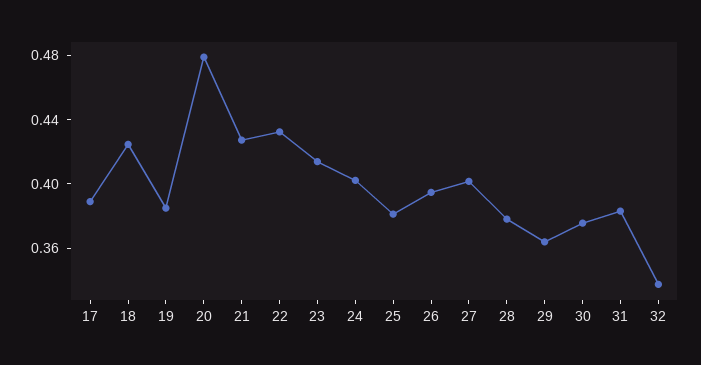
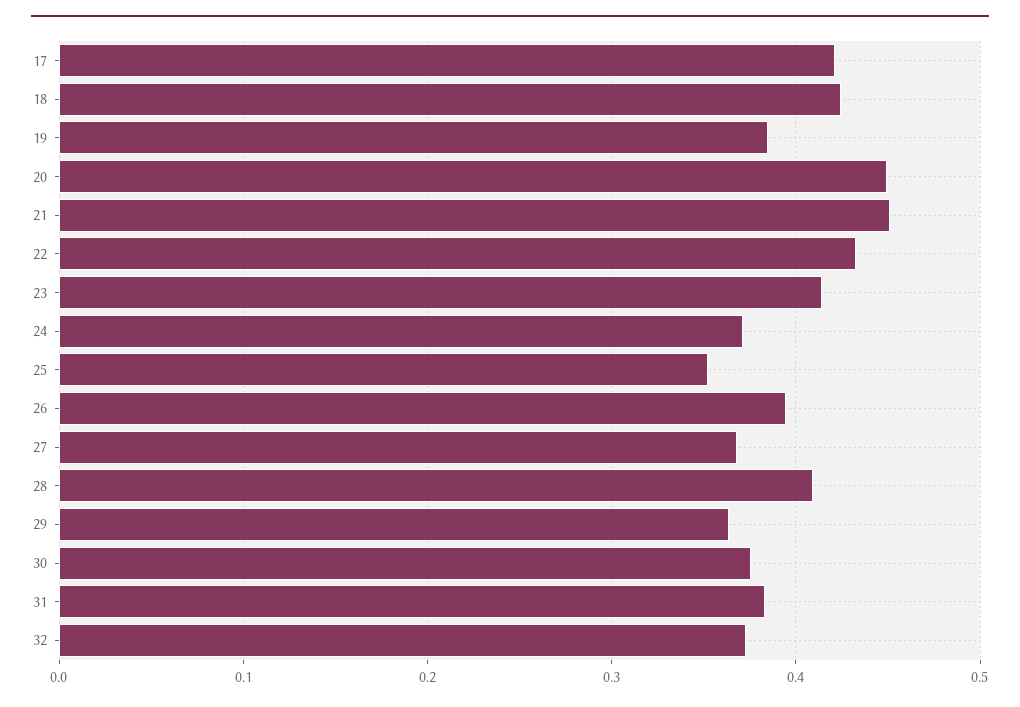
  {
-   "17": 0.39,
+   "17": 0.42,
    "18": 0.42,
    "19": 0.38,
-   "20": 0.48,
+   "20": 0.45,
-   "21": 0.43,
+   "21": 0.45,
    "22": 0.43,
    "23": 0.41,
-   "24": 0.4,
+   "24": 0.37,
-   "25": 0.38,
+   "25": 0.35,
    "26": 0.39,
-   "27": 0.4,
+   "27": 0.37,
-   "28": 0.38,
+   "28": 0.41,
    "29": 0.36,
    "30": 0.38,
    "31": 0.38,
-   "32": 0.34
+   "32": 0.37
  }

